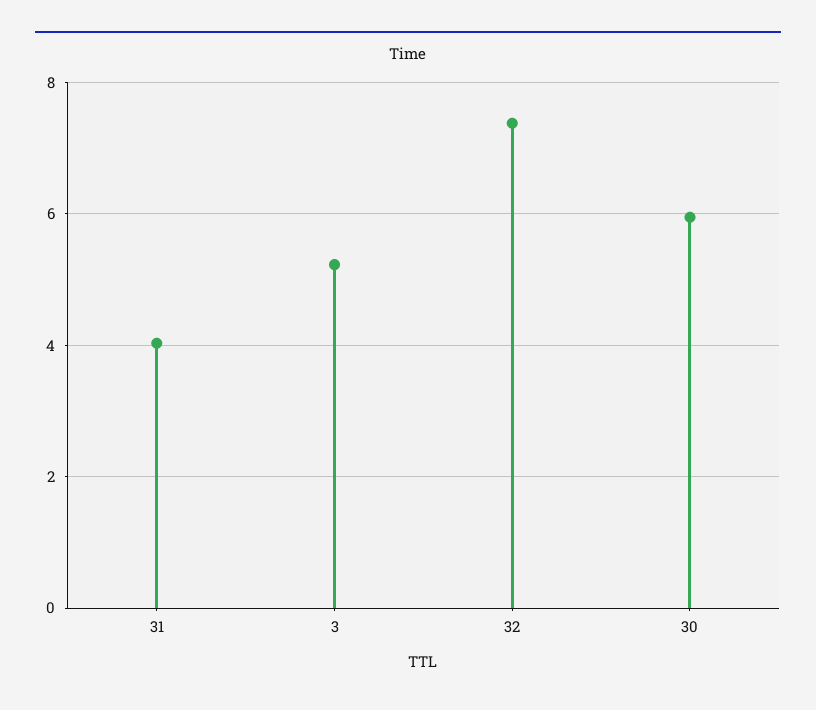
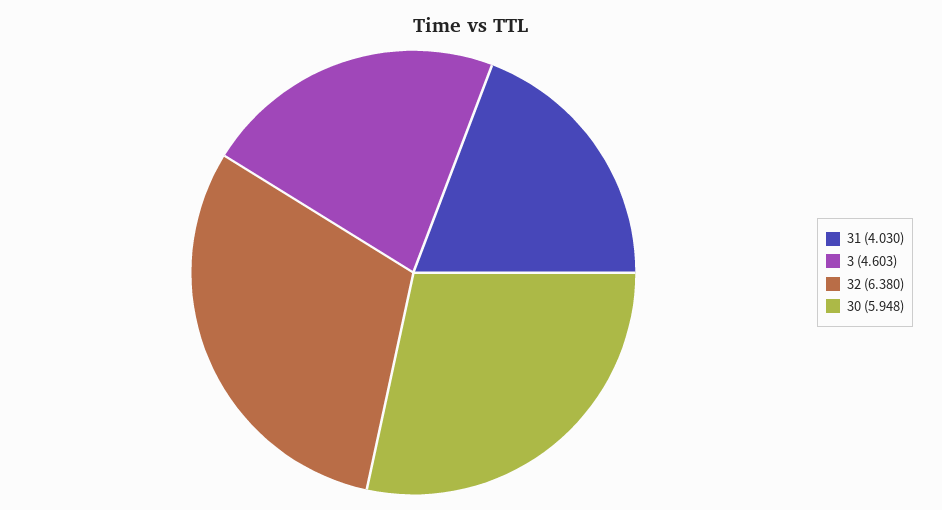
  {
    "31": 4.03,
-   "3": 5.2,
+   "3": 4.603,
-   "32": 7.4,
+   "32": 6.38,
    "30": 5.948
  }

